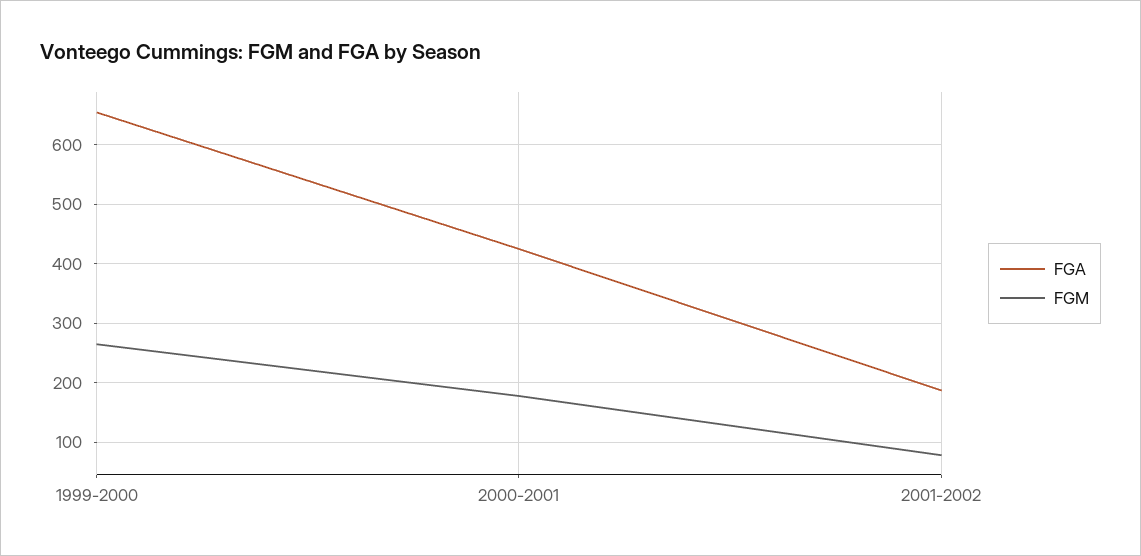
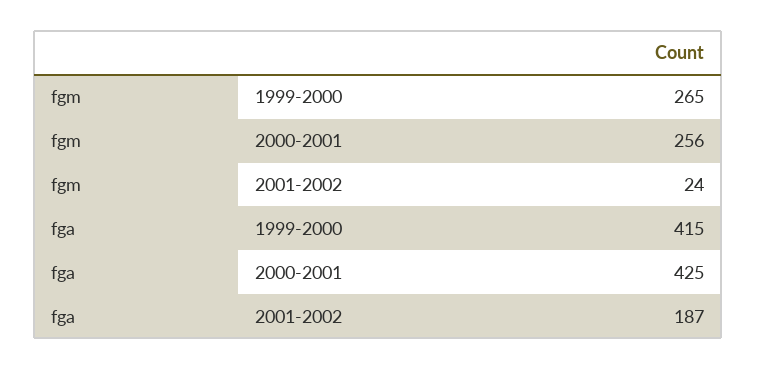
  {
    "FGA": {
-     "1999-2000": 660,
+     "1999-2000": 415,
      "2000-2001": 425,
      "2001-2002": 187
    },
    "FGM": {
      "1999-2000": 265,
-     "2000-2001": 180,
+     "2000-2001": 256,
-     "2001-2002": 80
+     "2001-2002": 24
    }
  }

